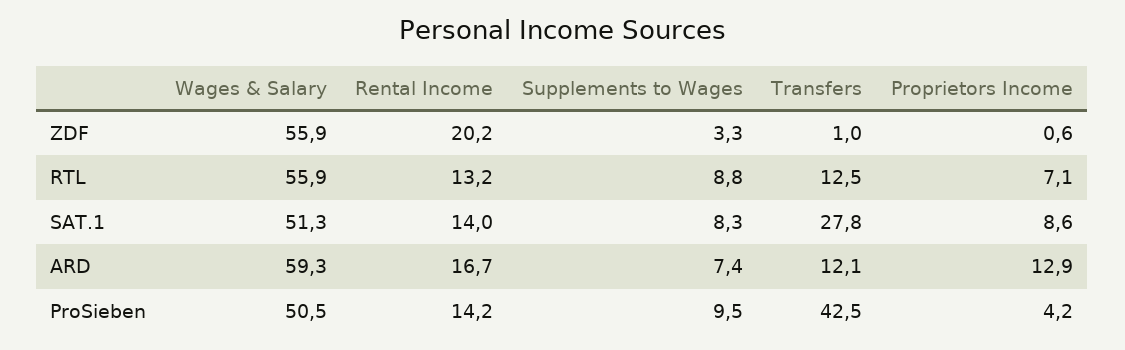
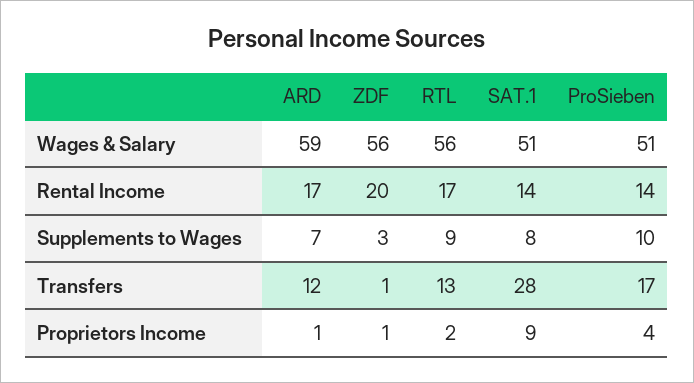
  {
    "Wages & Salary": {
      "ZDF": 55.9,
      "RTL": 55.9,
      "SAT.1": 51.3,
      "ARD": 59.3,
      "ProSieben": 50.5
    },
    "Rental Income": {
      "ZDF": 20.2,
-     "RTL": 13.2,
+     "RTL": 17,
      "SAT.1": 14,
      "ARD": 16.7,
      "ProSieben": 14.2
    },
    "Supplements to Wages": {
      "ZDF": 3.3,
      "RTL": 8.8,
      "SAT.1": 8.3,
      "ARD": 7.4,
      "ProSieben": 9.5
    },
    "Transfers": {
      "ZDF": 1,
      "RTL": 12.5,
      "SAT.1": 27.8,
      "ARD": 12.1,
-     "ProSieben": 42.5
+     "ProSieben": 17
    },
    "Proprietors Income": {
      "ZDF": 0.6,
-     "RTL": 7.1,
+     "RTL": 2,
      "SAT.1": 8.6,
-     "ARD": 12.9,
+     "ARD": 1,
      "ProSieben": 4.2
    }
  }

